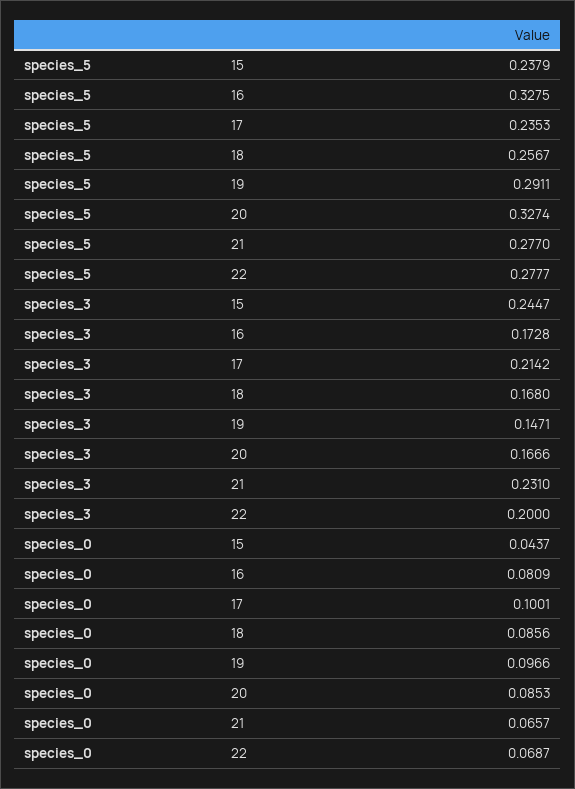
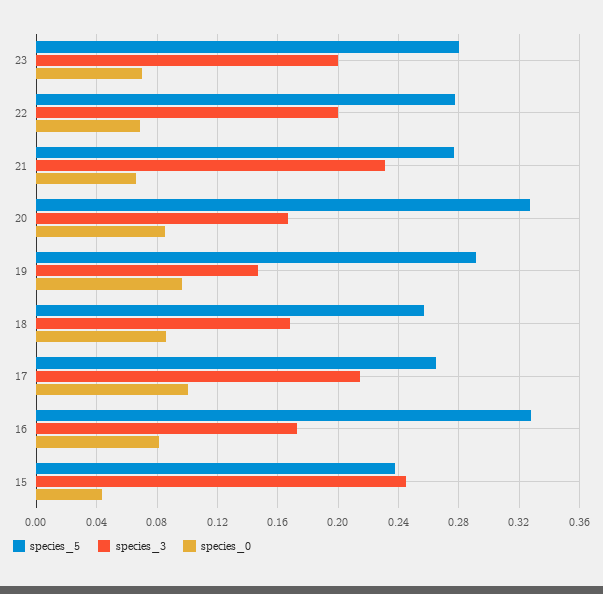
  {
    "species_5": {
      "15": 0.2379,
      "16": 0.3275,
-     "17": 0.2353,
+     "17": 0.265,
      "18": 0.2567,
      "19": 0.2911,
      "20": 0.3274,
      "21": 0.277,
-     "22": 0.2777
+     "22": 0.2777,
+     "23": 0.28
    },
    "species_3": {
      "15": 0.2447,
      "16": 0.1728,
      "17": 0.2142,
      "18": 0.168,
      "19": 0.1471,
      "20": 0.1666,
      "21": 0.231,
-     "22": 0.2
+     "22": 0.2,
+     "23": 0.2
    },
    "species_0": {
      "15": 0.0437,
      "16": 0.0809,
      "17": 0.1001,
      "18": 0.0856,
      "19": 0.0966,
      "20": 0.0853,
      "21": 0.0657,
-     "22": 0.0687
+     "22": 0.0687,
+     "23": 0.07
    }
  }

